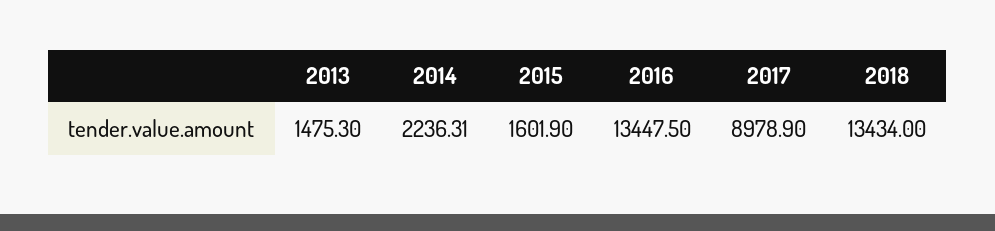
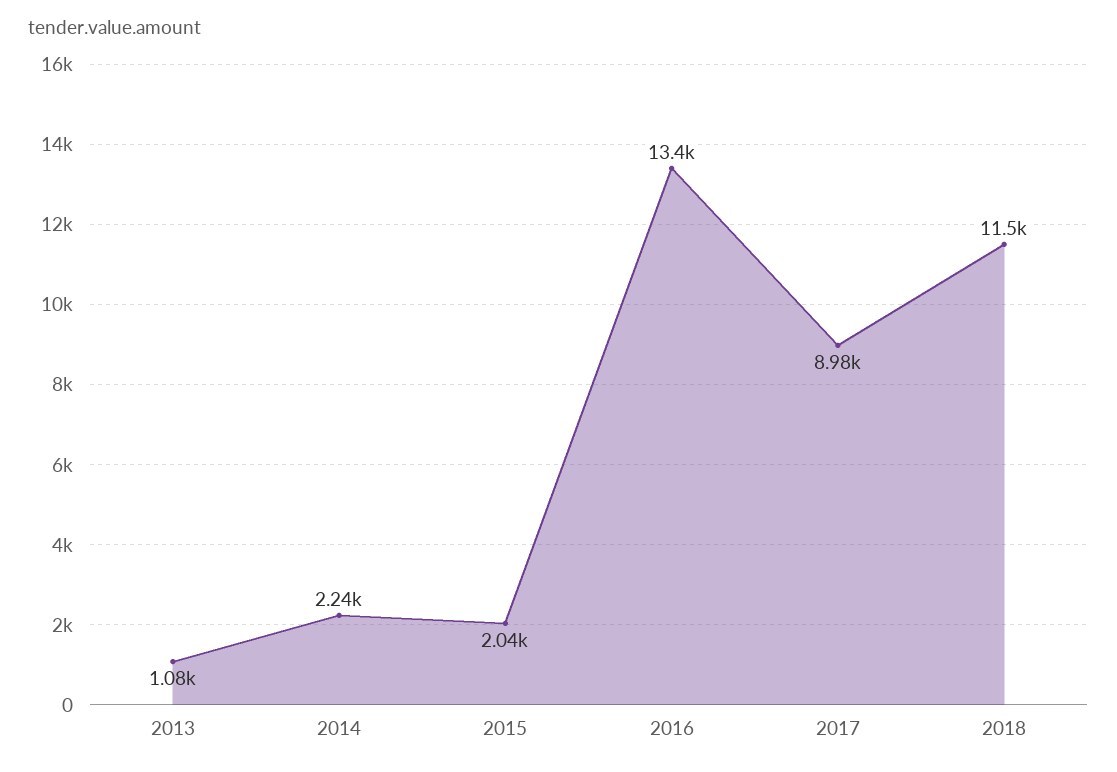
  {
-   "2013": 1475.3,
+   "2013": 1080,
    "2014": 2236.31,
-   "2015": 1601.9,
+   "2015": 2040,
    "2016": 13447.5,
    "2017": 8978.9,
-   "2018": 13434
+   "2018": 11500
  }

